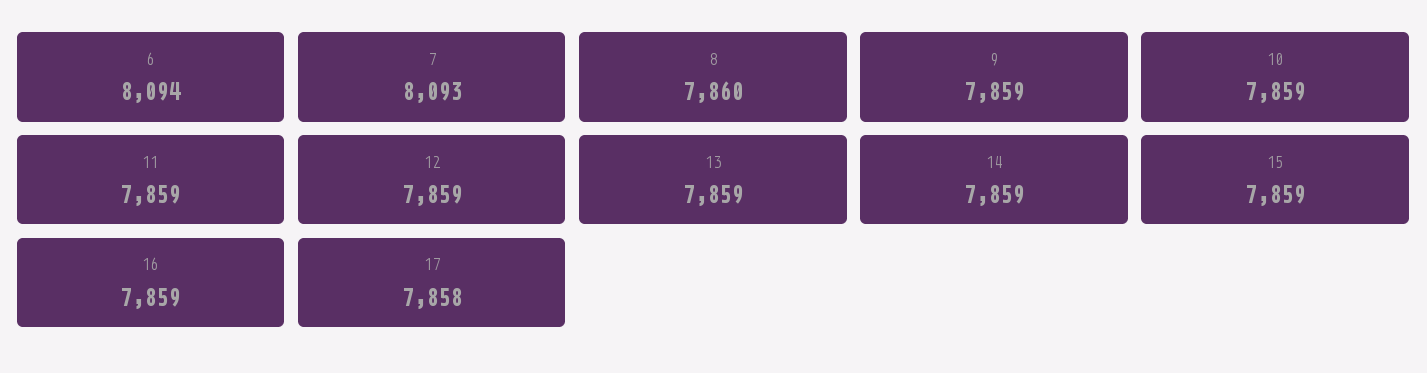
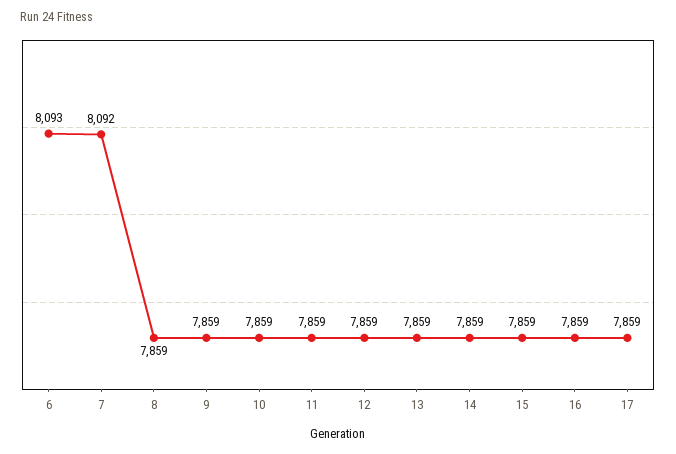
  {
-   "6": 8094,
+   "6": 8093,
-   "7": 8093,
+   "7": 8092,
-   "8": 7860,
+   "8": 7859,
    "9": 7859,
    "10": 7859,
    "11": 7859,
    "12": 7859,
    "13": 7859,
    "14": 7859,
    "15": 7859,
    "16": 7859,
-   "17": 7858
+   "17": 7859
  }

